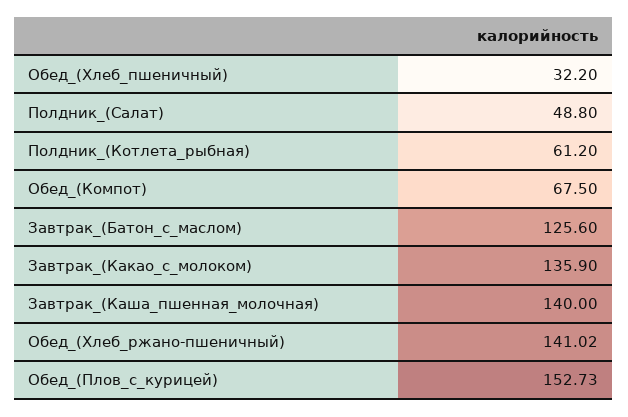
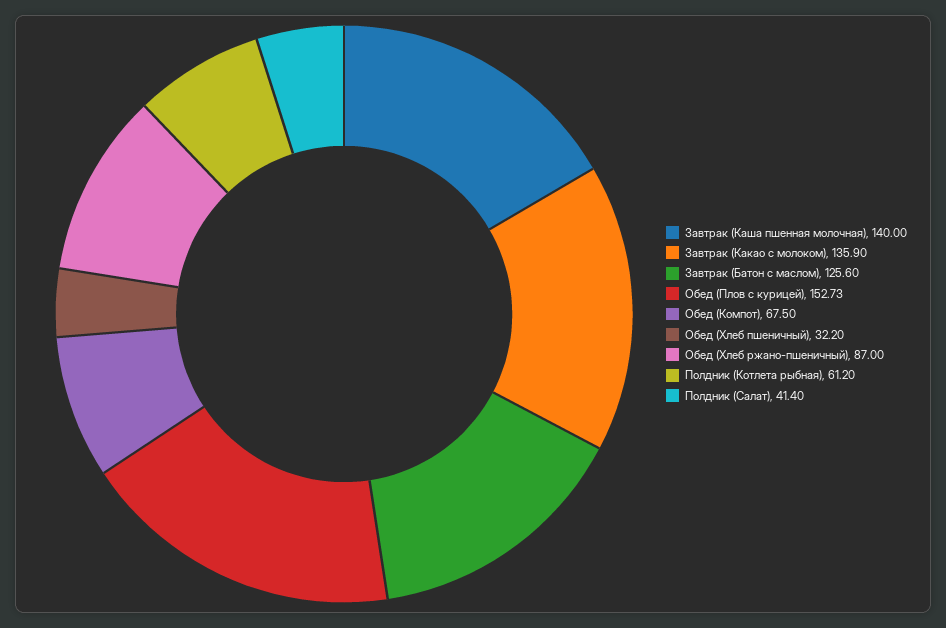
  {
    "Обед_(Хлеб_пшеничный)": 32.2,
-   "Полдник_(Салат)": 48.8,
+   "Полдник_(Салат)": 41.4,
    "Полдник_(Котлета_рыбная)": 61.2,
    "Обед_(Компот)": 67.5,
    "Завтрак_(Батон_с_маслом)": 125.6,
    "Завтрак_(Какао_с_молоком)": 135.9,
    "Завтрак_(Каша_пшенная_молочная)": 140,
-   "Обед_(Хлеб_ржано-пшеничный)": 141.02,
+   "Обед_(Хлеб_ржано-пшеничный)": 87,
    "Обед_(Плов_с_курицей)": 152.73
  }

